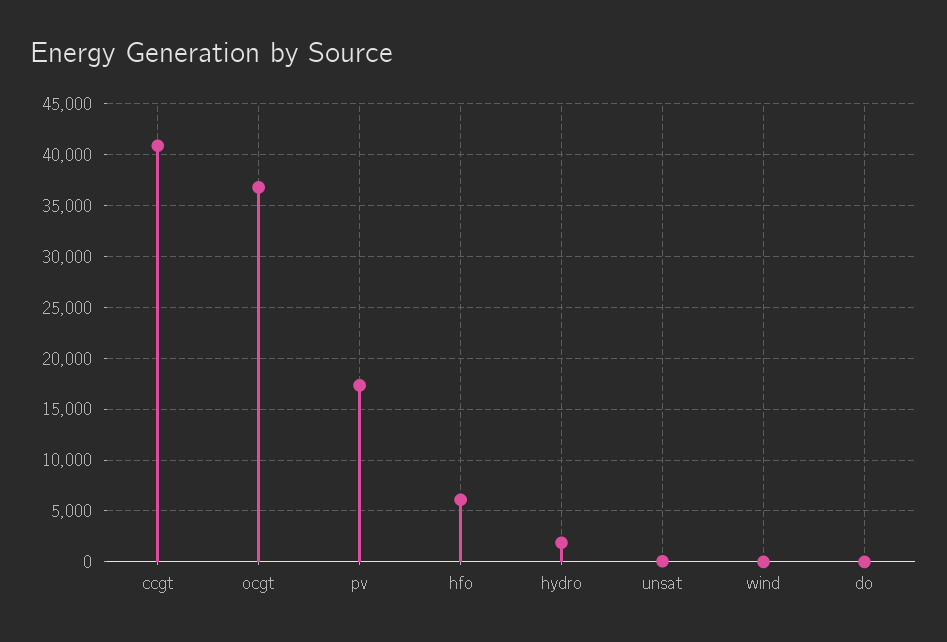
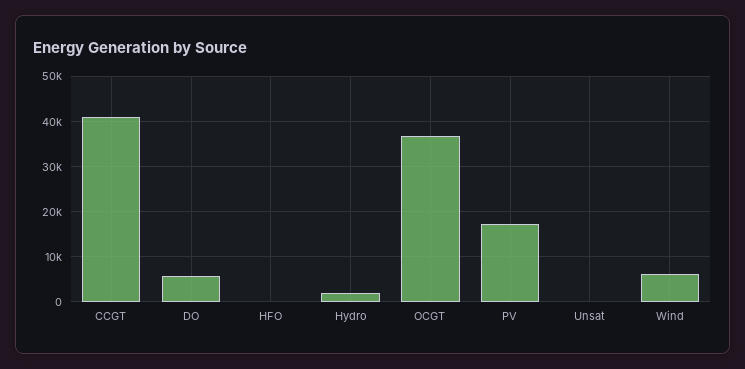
  {
    "ccgt": 41000,
    "ocgt": 37000,
    "pv": 17000,
-   "hfo": 6000,
+   "hfo": 0,
    "hydro": 2000,
    "unsat": 0,
-   "wind": 0,
+   "wind": 6000,
-   "do": 0
+   "do": 6000
  }

